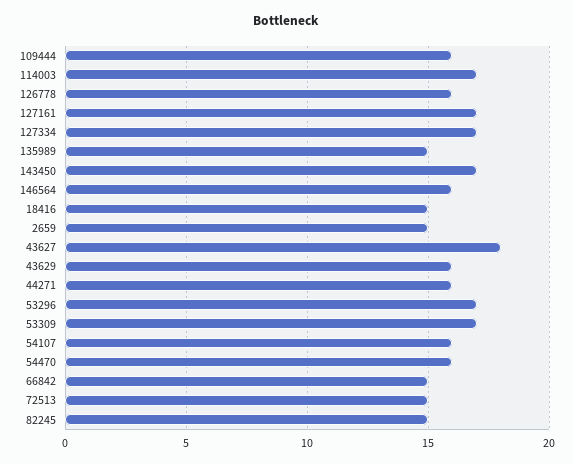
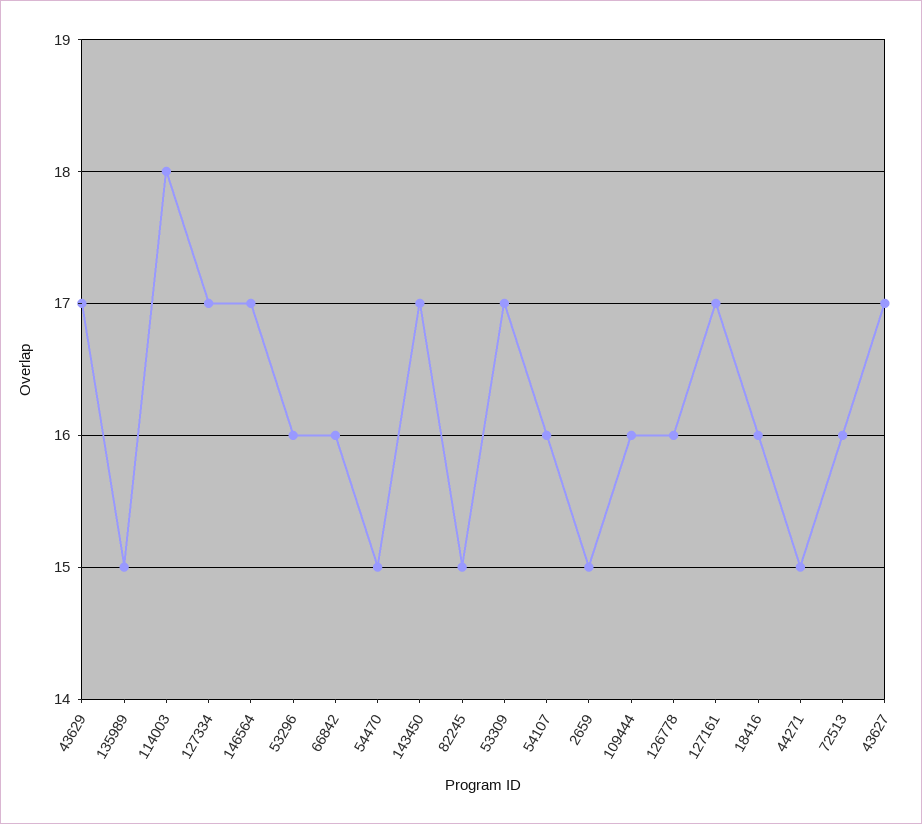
  {
    "109444": 16,
-   "114003": 17,
+   "114003": 18,
    "126778": 16,
    "127161": 17,
    "127334": 17,
    "135989": 15,
    "143450": 17,
-   "146564": 16,
+   "146564": 17,
-   "18416": 15,
+   "18416": 16,
    "2659": 15,
-   "43627": 18,
+   "43627": 17,
-   "43629": 16,
+   "43629": 17,
-   "44271": 16,
+   "44271": 15,
-   "53296": 17,
+   "53296": 16,
    "53309": 17,
    "54107": 16,
-   "54470": 16,
+   "54470": 15,
-   "66842": 15,
+   "66842": 16,
-   "72513": 15,
+   "72513": 16,
    "82245": 15
  }

